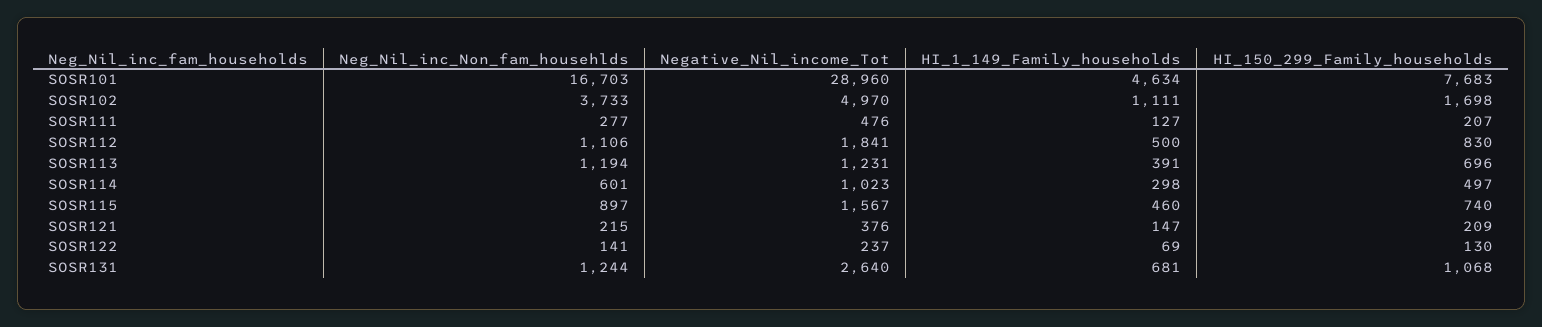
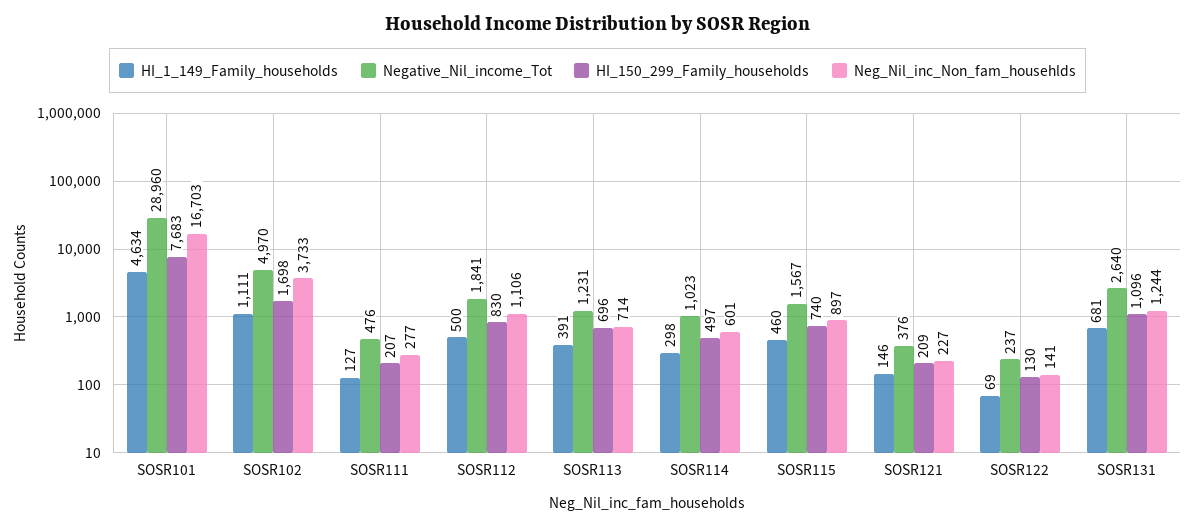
  {
    "Neg_Nil_inc_Non_fam_househlds": {
      "SOSR101": 16703,
      "SOSR102": 3733,
      "SOSR111": 277,
      "SOSR112": 1106,
-     "SOSR113": 1194,
+     "SOSR113": 714,
      "SOSR114": 601,
      "SOSR115": 897,
-     "SOSR121": 215,
+     "SOSR121": 227,
      "SOSR122": 141,
      "SOSR131": 1244
    },
    "Negative_Nil_income_Tot": {
      "SOSR101": 28960,
      "SOSR102": 4970,
      "SOSR111": 476,
      "SOSR112": 1841,
      "SOSR113": 1231,
      "SOSR114": 1023,
      "SOSR115": 1567,
      "SOSR121": 376,
      "SOSR122": 237,
      "SOSR131": 2640
    },
    "HI_1_149_Family_households": {
      "SOSR101": 4634,
      "SOSR102": 1111,
      "SOSR111": 127,
      "SOSR112": 500,
      "SOSR113": 391,
      "SOSR114": 298,
      "SOSR115": 460,
-     "SOSR121": 147,
+     "SOSR121": 146,
      "SOSR122": 69,
      "SOSR131": 681
    },
    "HI_150_299_Family_households": {
      "SOSR101": 7683,
      "SOSR102": 1698,
      "SOSR111": 207,
      "SOSR112": 830,
      "SOSR113": 696,
      "SOSR114": 497,
      "SOSR115": 740,
      "SOSR121": 209,
      "SOSR122": 130,
-     "SOSR131": 1068
+     "SOSR131": 1096
    }
  }

